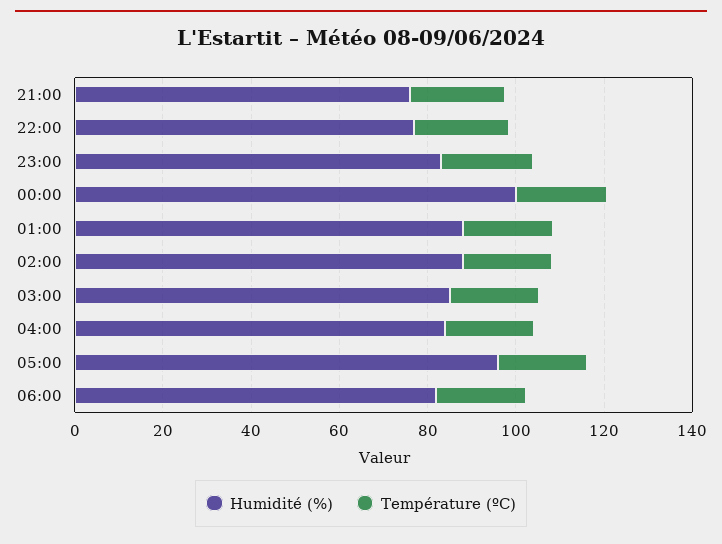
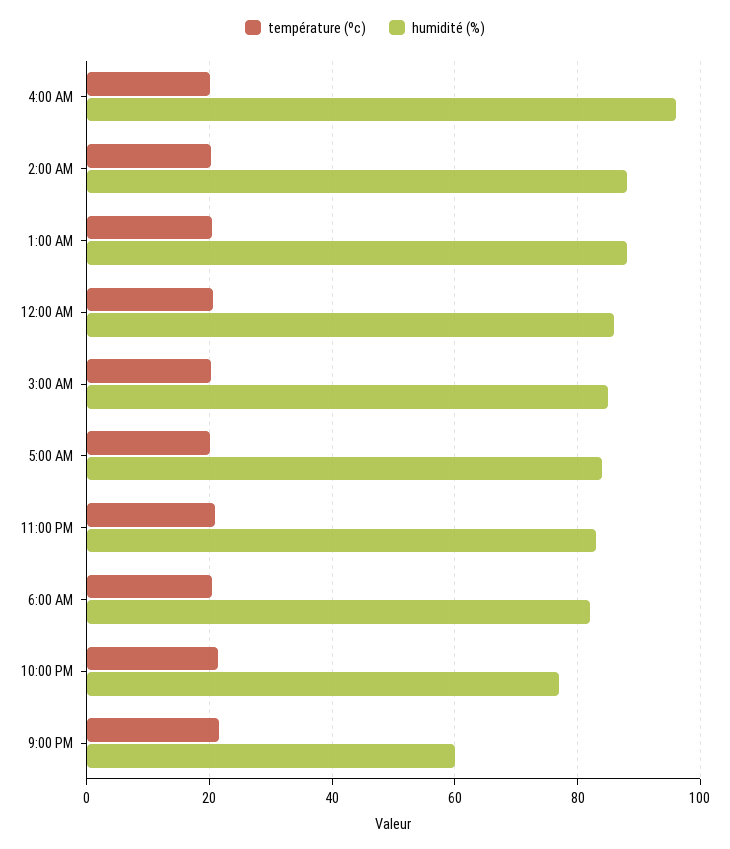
  {
    "Humidité (%)": {
-     "21:00": 75,
+     "21:00": 60,
      "22:00": 78,
      "23:00": 84,
-     "00:00": 100,
+     "00:00": 86,
      "01:00": 88,
      "02:00": 88,
      "03:00": 86,
-     "04:00": 85,
+     "04:00": 96,
-     "05:00": 95,
+     "05:00": 84,
      "06:00": 82
    },
    "Température (ºC)": {
      "21:00": 22,
      "22:00": 22,
      "23:00": 20,
      "00:00": 20,
      "01:00": 20,
      "02:00": 20,
      "03:00": 20,
      "04:00": 20,
      "05:00": 20,
      "06:00": 20
    }
  }

